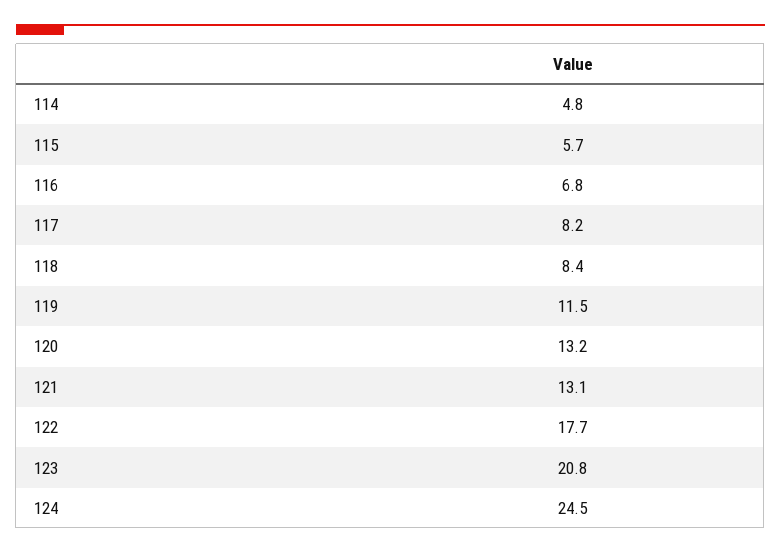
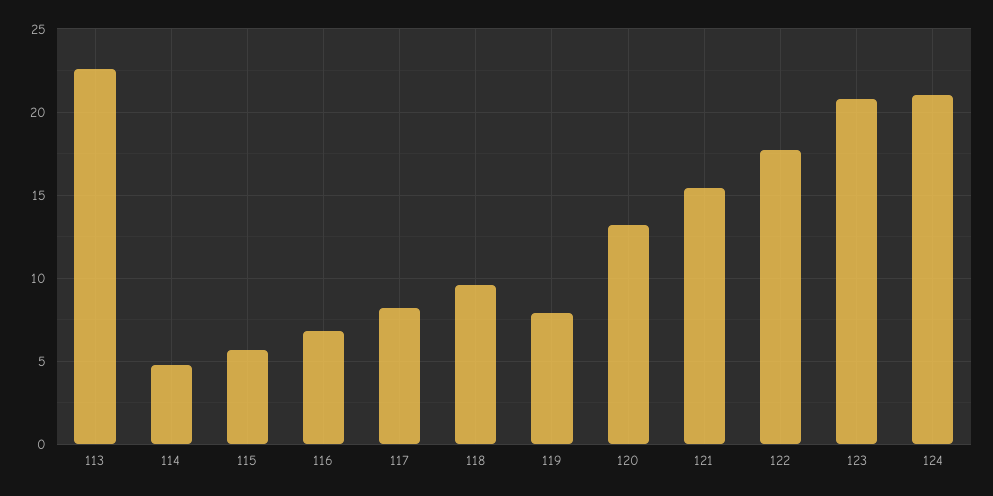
  {
    "114": 4.8,
    "115": 5.7,
    "116": 6.8,
    "117": 8.2,
-   "118": 8.4,
+   "118": 9.5,
-   "119": 11.5,
+   "119": 8,
    "120": 13.2,
-   "121": 13.1,
+   "121": 15.5,
    "122": 17.7,
    "123": 20.8,
-   "124": 24.5
+   "124": 21,
+   "113": 22.5
  }

